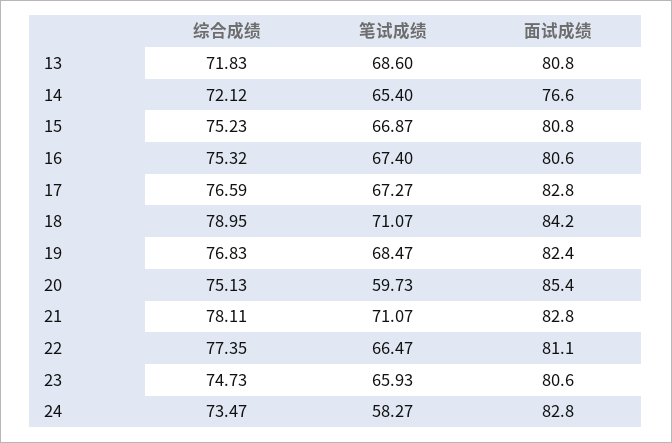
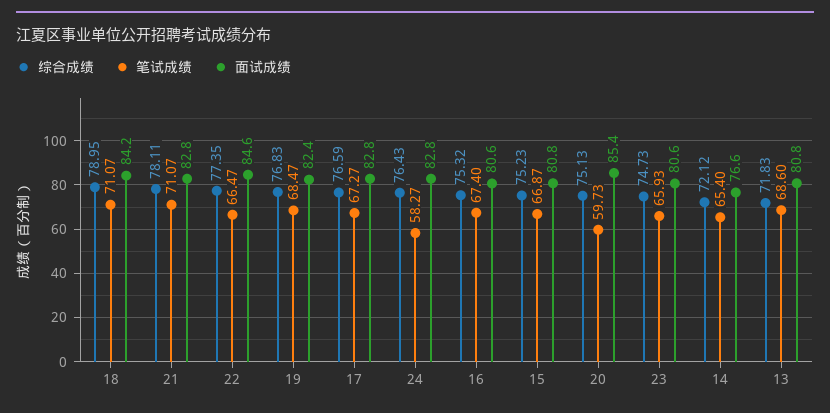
  {
    "综合成绩": {
      "13": 71.83,
      "14": 72.12,
      "15": 75.23,
      "16": 75.32,
      "17": 76.59,
      "18": 78.95,
      "19": 76.83,
      "20": 75.13,
      "21": 78.11,
      "22": 77.35,
      "23": 74.73,
-     "24": 73.47
+     "24": 76.43
    },
    "笔试成绩": {
      "13": 68.6,
      "14": 65.4,
      "15": 66.87,
      "16": 67.4,
      "17": 67.27,
      "18": 71.07,
      "19": 68.47,
      "20": 59.73,
      "21": 71.07,
      "22": 66.47,
      "23": 65.93,
      "24": 58.27
    },
    "面试成绩": {
      "13": 80.8,
      "14": 76.6,
      "15": 80.8,
      "16": 80.6,
      "17": 82.8,
      "18": 84.2,
      "19": 82.4,
      "20": 85.4,
      "21": 82.8,
-     "22": 81.1,
+     "22": 84.6,
      "23": 80.6,
      "24": 82.8
    }
  }

